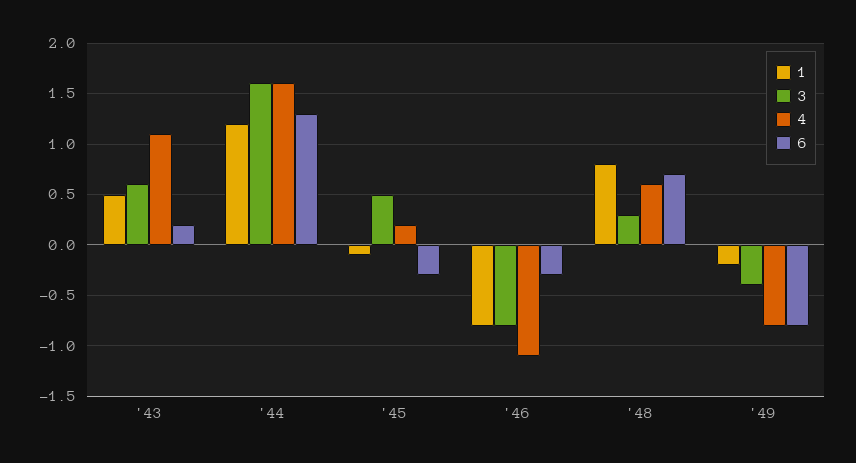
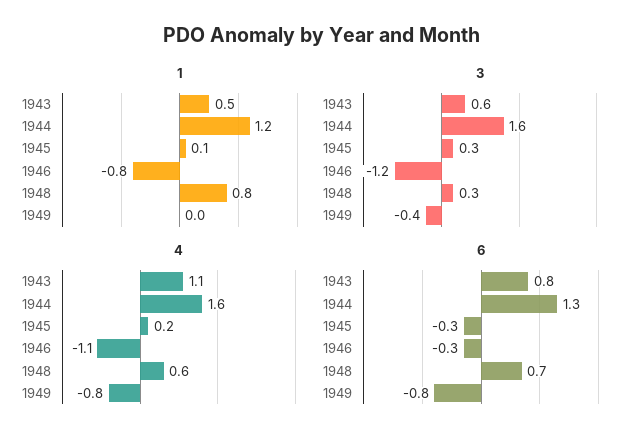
  {
    "1": {
      "'43": 0.5,
      "'44": 1.2,
-     "'45": -0.1,
+     "'45": 0.1,
      "'46": -0.8,
      "'48": 0.8,
-     "'49": -0.2
+     "'49": 0
    },
    "3": {
      "'43": 0.6,
      "'44": 1.6,
-     "'45": 0.5,
+     "'45": 0.3,
-     "'46": -0.8,
+     "'46": -1.2,
      "'48": 0.3,
      "'49": -0.4
    },
    "4": {
      "'43": 1.1,
      "'44": 1.6,
      "'45": 0.2,
      "'46": -1.1,
      "'48": 0.6,
      "'49": -0.8
    },
    "6": {
-     "'43": 0.2,
+     "'43": 0.8,
      "'44": 1.3,
      "'45": -0.3,
      "'46": -0.3,
      "'48": 0.7,
      "'49": -0.8
    }
  }

